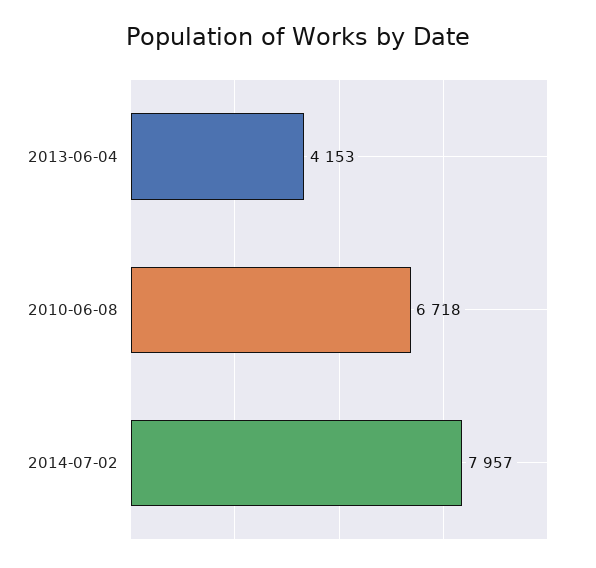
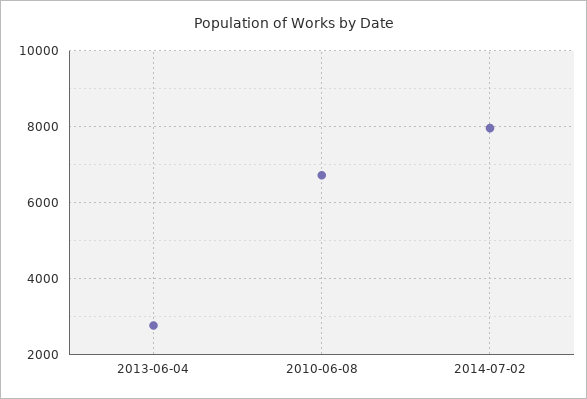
  {
-   "2013-06-04": 4153,
+   "2013-06-04": 2800,
    "2010-06-08": 6718,
    "2014-07-02": 7957
  }

